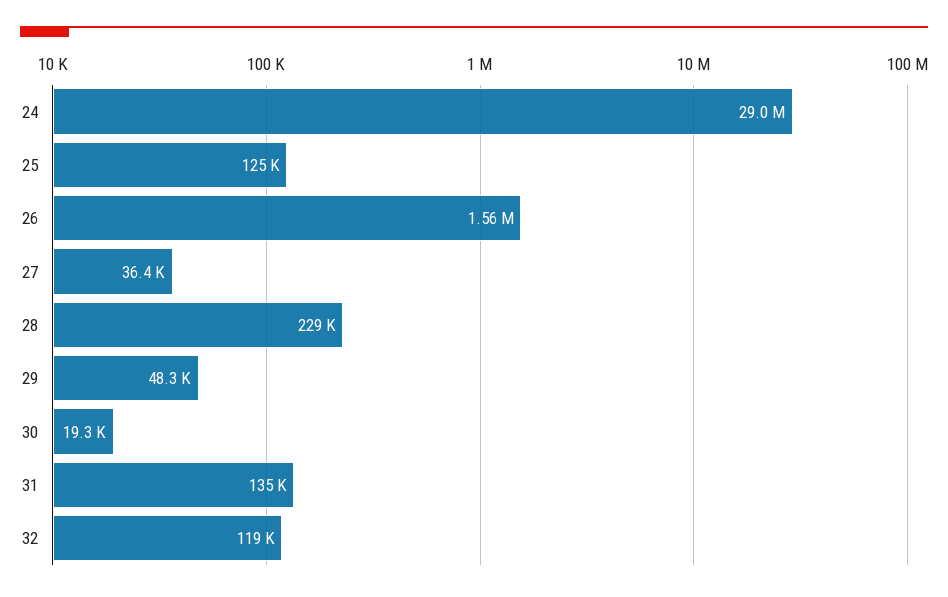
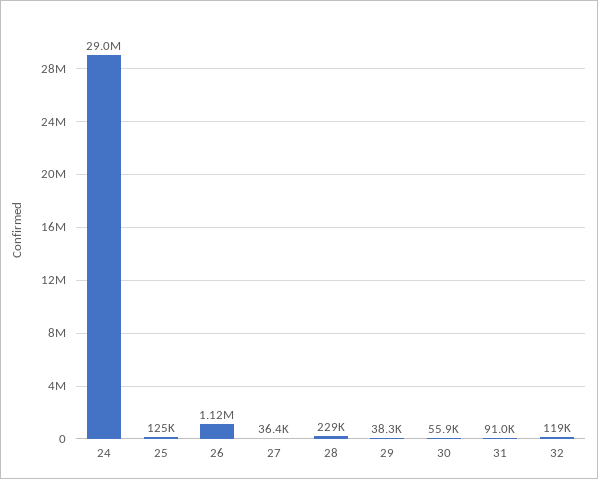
  {
    "24": 29000000,
    "25": 125000,
-   "26": 1560000,
+   "26": 1120000,
    "27": 36400,
    "28": 229000,
-   "29": 48300,
+   "29": 38300,
-   "30": 19300,
+   "30": 55900,
-   "31": 135000,
+   "31": 91000,
    "32": 119000
  }

